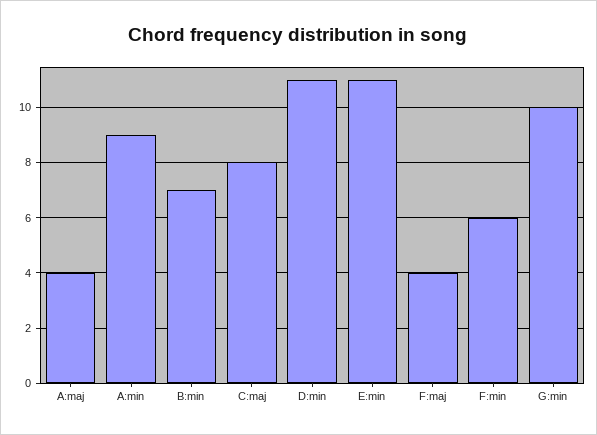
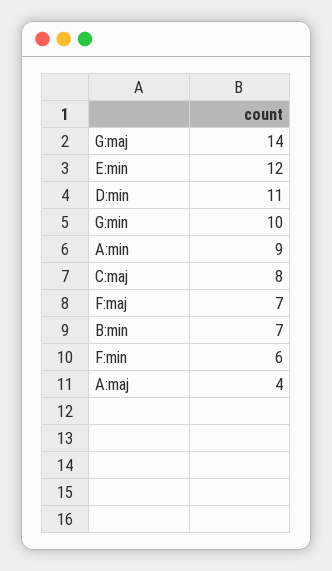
  {
    "A:maj": 4,
    "A:min": 9,
    "B:min": 7,
    "C:maj": 8,
    "D:min": 11,
-   "E:min": 11,
+   "E:min": 12,
-   "F:maj": 4,
+   "F:maj": 7,
    "F:min": 6,
-   "G:min": 10
+   "G:min": 10,
+   "G:maj": 14
  }

